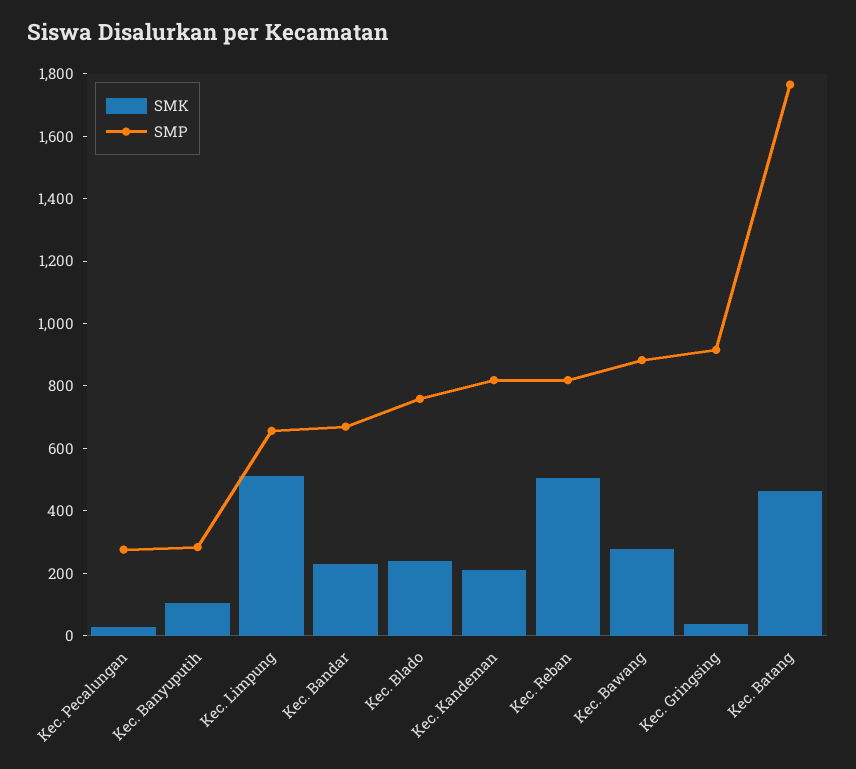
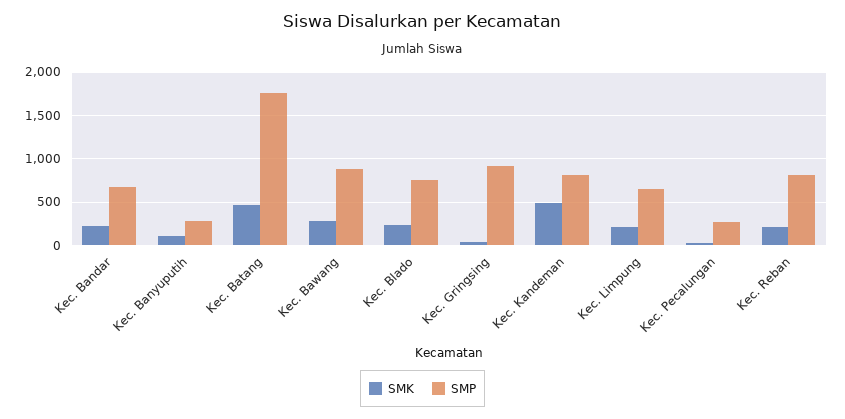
  {
    "SMK": {
      "Kec. Pecalungan": 50,
      "Kec. Banyuputih": 100,
-     "Kec. Limpung": 500,
+     "Kec. Limpung": 200,
      "Kec. Bandar": 250,
      "Kec. Blado": 250,
-     "Kec. Kandeman": 200,
+     "Kec. Kandeman": 500,
-     "Kec. Reban": 500,
+     "Kec. Reban": 200,
      "Kec. Bawang": 300,
      "Kec. Gringsing": 50,
      "Kec. Batang": 450
    },
    "SMP": {
      "Kec. Pecalungan": 300,
      "Kec. Banyuputih": 300,
      "Kec. Limpung": 650,
      "Kec. Bandar": 650,
      "Kec. Blado": 750,
      "Kec. Kandeman": 800,
      "Kec. Reban": 800,
      "Kec. Bawang": 900,
      "Kec. Gringsing": 900,
      "Kec. Batang": 1750
    }
  }

